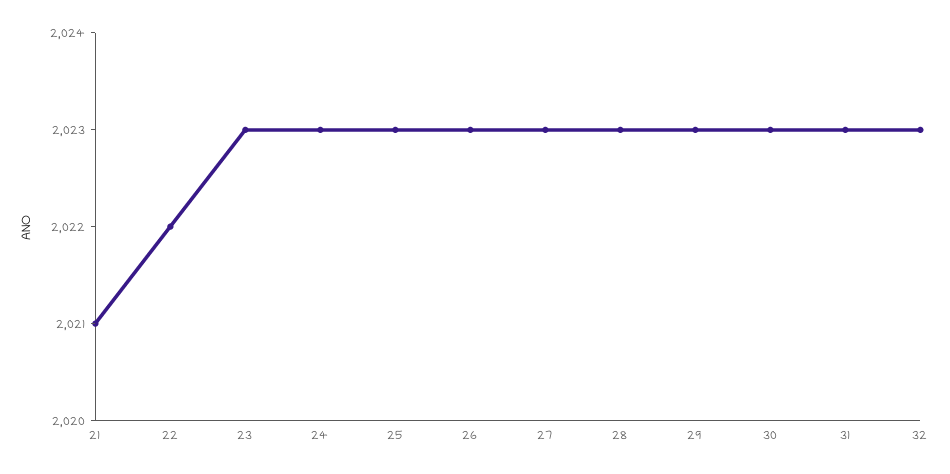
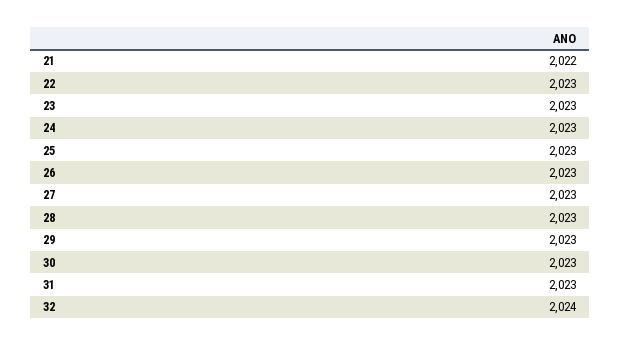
  {
-   "21": 2021,
+   "21": 2022,
-   "22": 2022,
+   "22": 2023,
    "23": 2023,
    "24": 2023,
    "25": 2023,
    "26": 2023,
    "27": 2023,
    "28": 2023,
    "29": 2023,
    "30": 2023,
    "31": 2023,
-   "32": 2023
+   "32": 2024
  }

